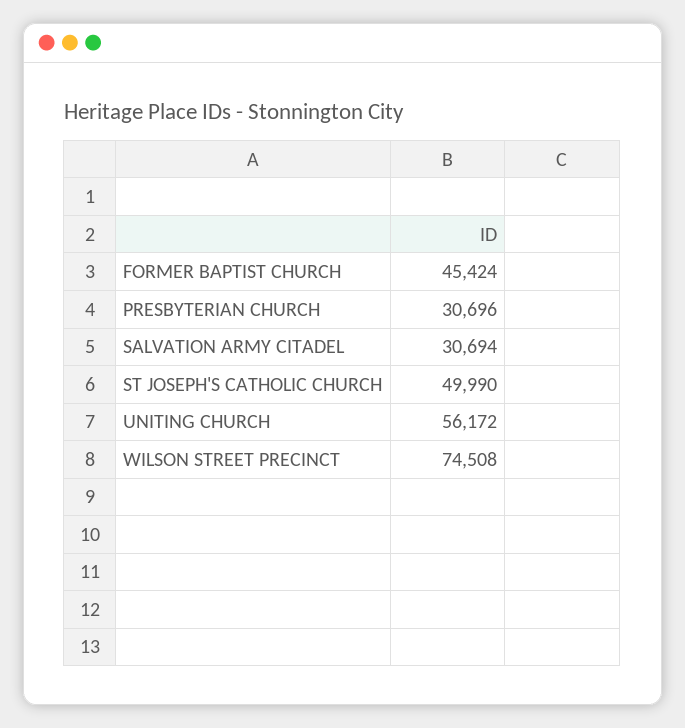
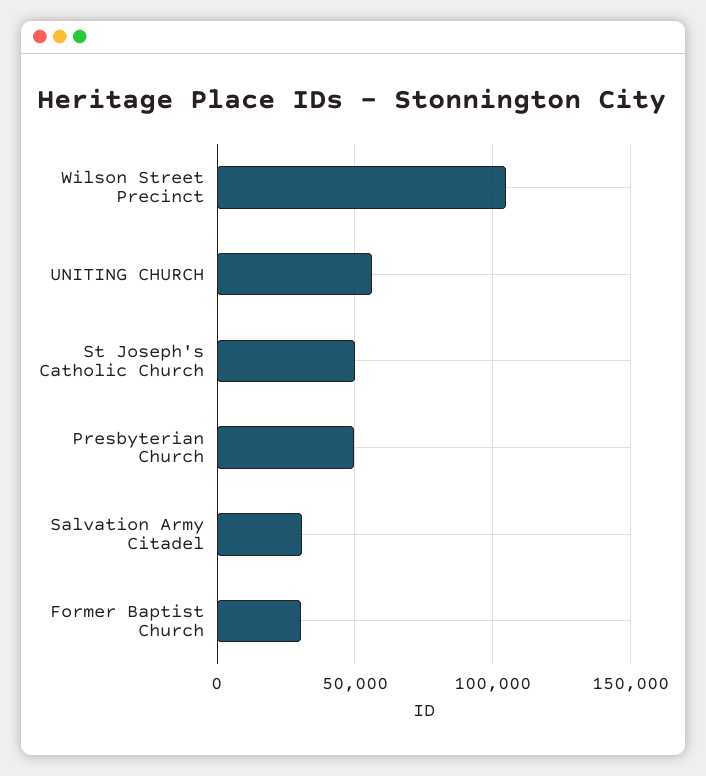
  {
-   "FORMER BAPTIST CHURCH": 45424,
+   "FORMER BAPTIST CHURCH": 30000,
-   "PRESBYTERIAN CHURCH": 30696,
+   "PRESBYTERIAN CHURCH": 50000,
    "SALVATION ARMY CITADEL": 30694,
    "ST JOSEPH'S CATHOLIC CHURCH": 49990,
    "UNITING CHURCH": 56172,
-   "WILSON STREET PRECINCT": 74508
+   "WILSON STREET PRECINCT": 105000
  }

